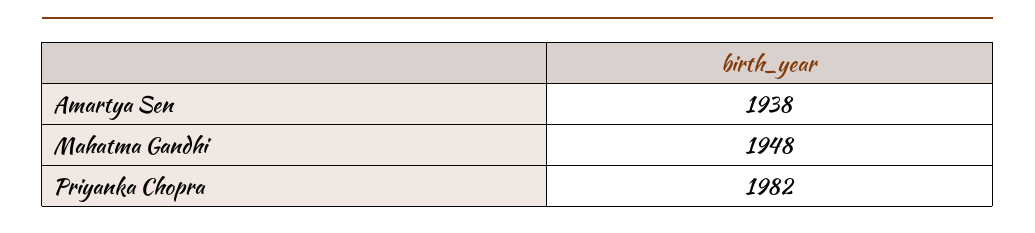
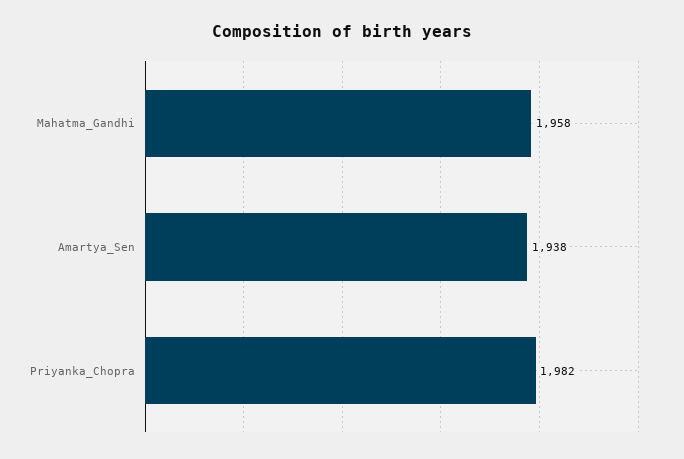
  {
    "Amartya Sen": 1938,
-   "Mahatma Gandhi": 1948,
+   "Mahatma Gandhi": 1958,
    "Priyanka Chopra": 1982
  }

